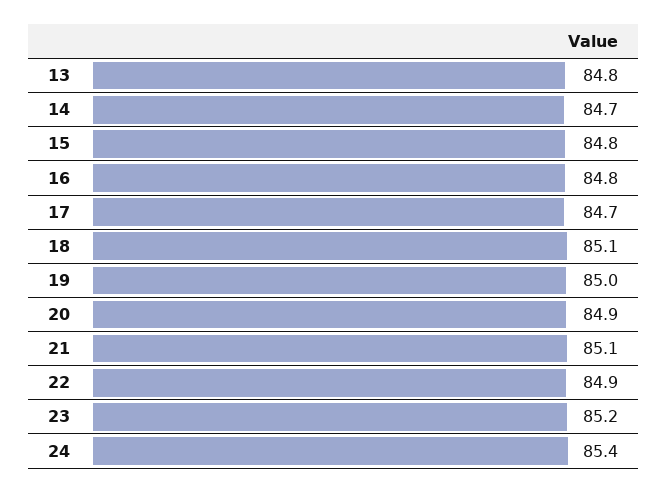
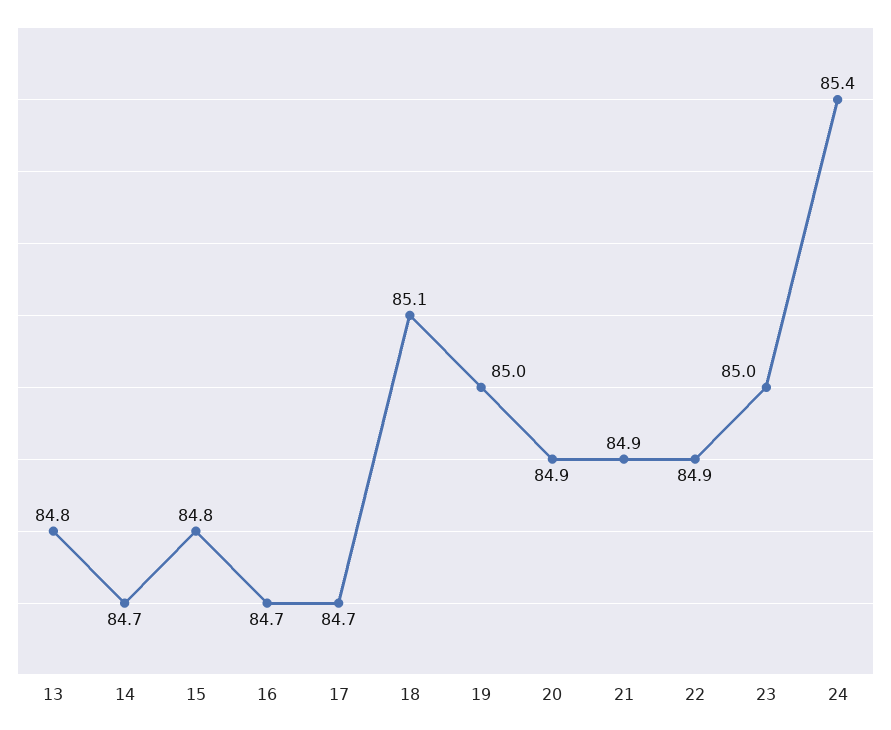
  {
    "13": 84.8,
    "14": 84.7,
    "15": 84.8,
-   "16": 84.8,
+   "16": 84.7,
    "17": 84.7,
    "18": 85.1,
    "19": 85,
    "20": 84.9,
-   "21": 85.1,
+   "21": 84.9,
    "22": 84.9,
-   "23": 85.2,
+   "23": 85,
    "24": 85.4
  }

